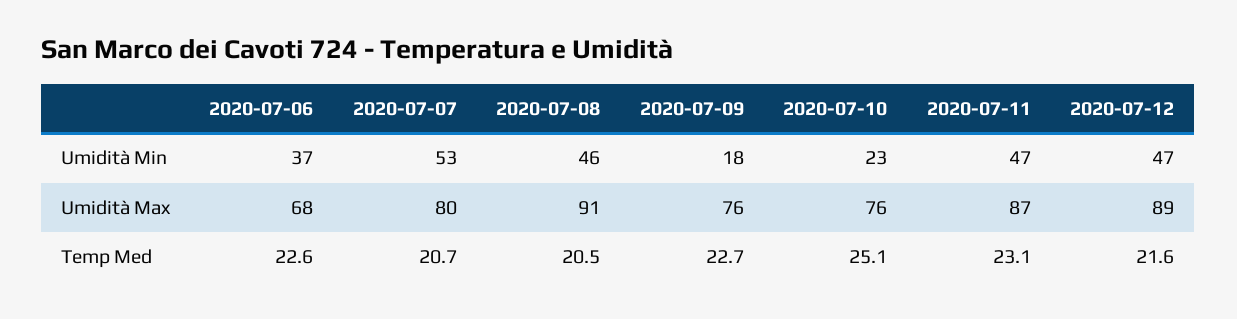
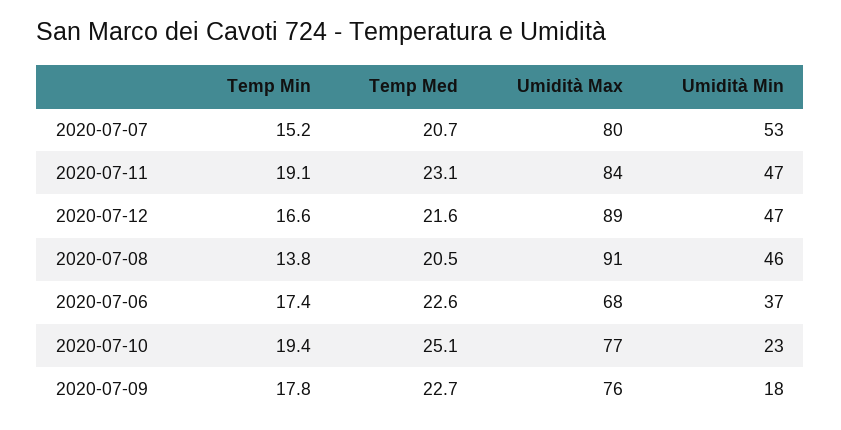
  {
    "2020-07-06": {
      "Umidità Min": 37,
      "Umidità Max": 68,
-     "Temp Med": 22.6
+     "Temp Med": 22.6,
+     "Temp Min": 17.4
    },
    "2020-07-07": {
      "Umidità Min": 53,
      "Umidità Max": 80,
-     "Temp Med": 20.7
+     "Temp Med": 20.7,
+     "Temp Min": 15.2
    },
    "2020-07-08": {
      "Umidità Min": 46,
      "Umidità Max": 91,
-     "Temp Med": 20.5
+     "Temp Med": 20.5,
+     "Temp Min": 13.8
    },
    "2020-07-09": {
      "Umidità Min": 18,
      "Umidità Max": 76,
-     "Temp Med": 22.7
+     "Temp Med": 22.7,
+     "Temp Min": 17.8
    },
    "2020-07-10": {
      "Umidità Min": 23,
-     "Umidità Max": 76,
+     "Umidità Max": 77,
-     "Temp Med": 25.1
+     "Temp Med": 25.1,
+     "Temp Min": 19.4
    },
    "2020-07-11": {
      "Umidità Min": 47,
-     "Umidità Max": 87,
+     "Umidità Max": 84,
-     "Temp Med": 23.1
+     "Temp Med": 23.1,
+     "Temp Min": 19.1
    },
    "2020-07-12": {
      "Umidità Min": 47,
      "Umidità Max": 89,
-     "Temp Med": 21.6
+     "Temp Med": 21.6,
+     "Temp Min": 16.6
    }
  }

